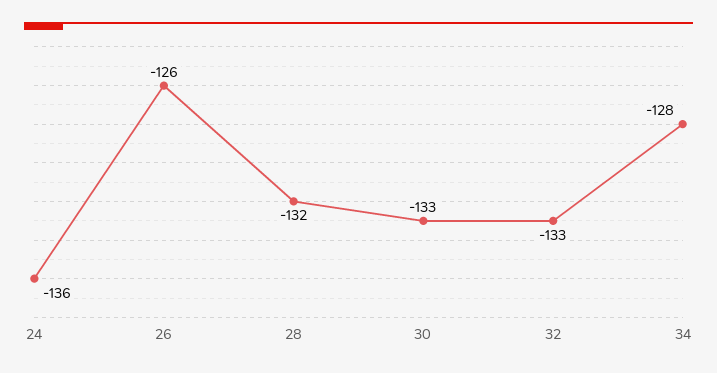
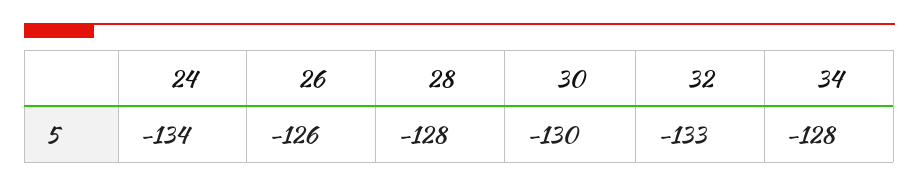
  {
-   "24": -136,
+   "24": -134,
    "26": -126,
-   "28": -132,
+   "28": -128,
-   "30": -133,
+   "30": -130,
    "32": -133,
    "34": -128
  }

